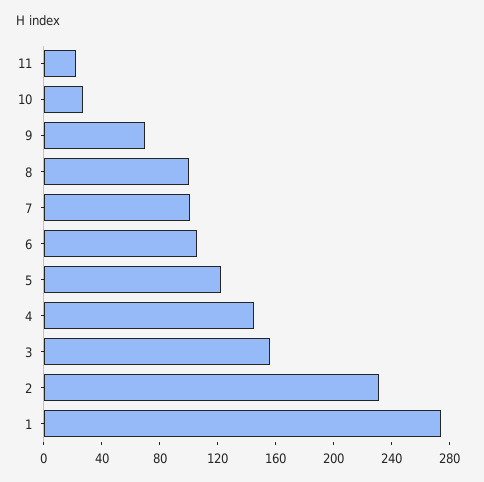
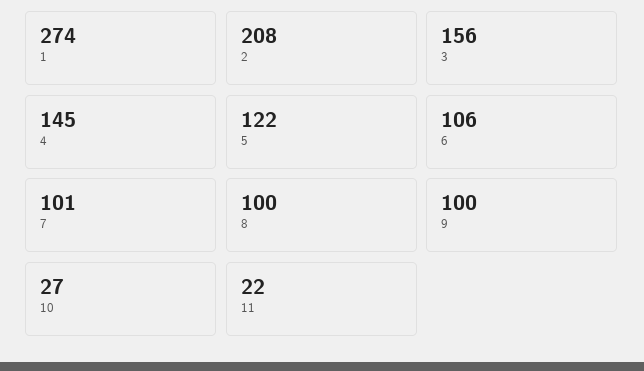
  {
    "11": 22,
    "10": 27,
-   "9": 70,
+   "9": 100,
    "8": 100,
    "7": 101,
    "6": 106,
    "5": 122,
    "4": 145,
    "3": 156,
-   "2": 230,
+   "2": 208,
    "1": 274
  }

